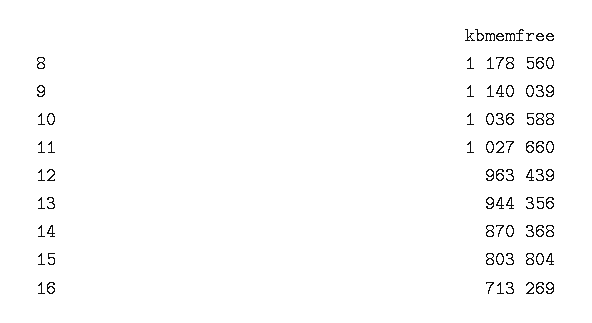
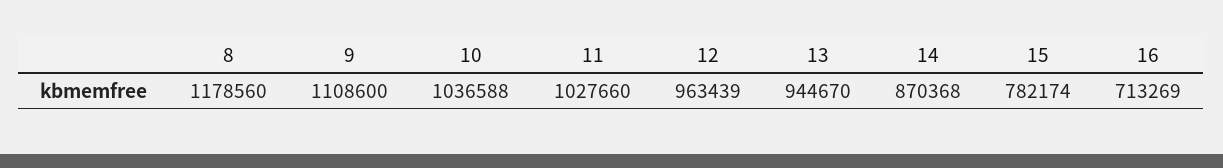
  {
    "8": 1178560,
-   "9": 1140039,
+   "9": 1108600,
    "10": 1036588,
    "11": 1027660,
    "12": 963439,
-   "13": 944356,
+   "13": 944670,
    "14": 870368,
-   "15": 803804,
+   "15": 782174,
    "16": 713269
  }

